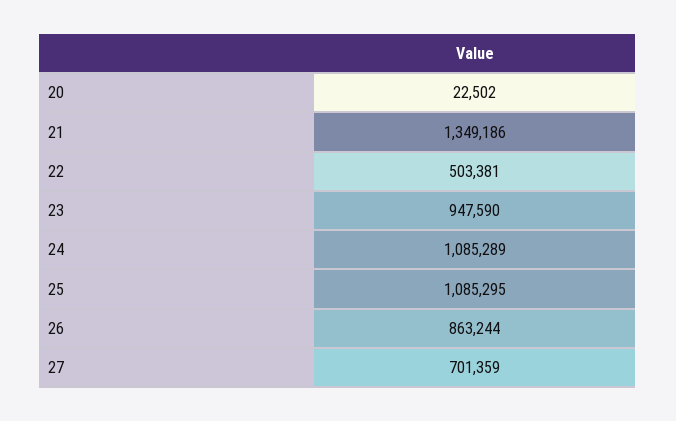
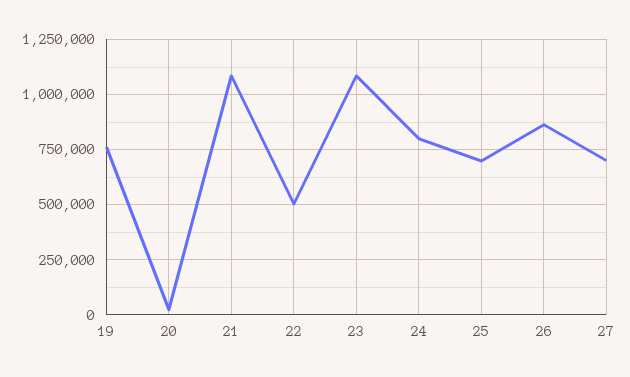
  {
    "20": 22502,
-   "21": 1349186,
+   "21": 1100000,
    "22": 503381,
-   "23": 947590,
+   "23": 1100000,
-   "24": 1085289,
+   "24": 800000,
-   "25": 1085295,
+   "25": 700000,
    "26": 863244,
-   "27": 701359
+   "27": 701359,
+   "19": 750000
  }

